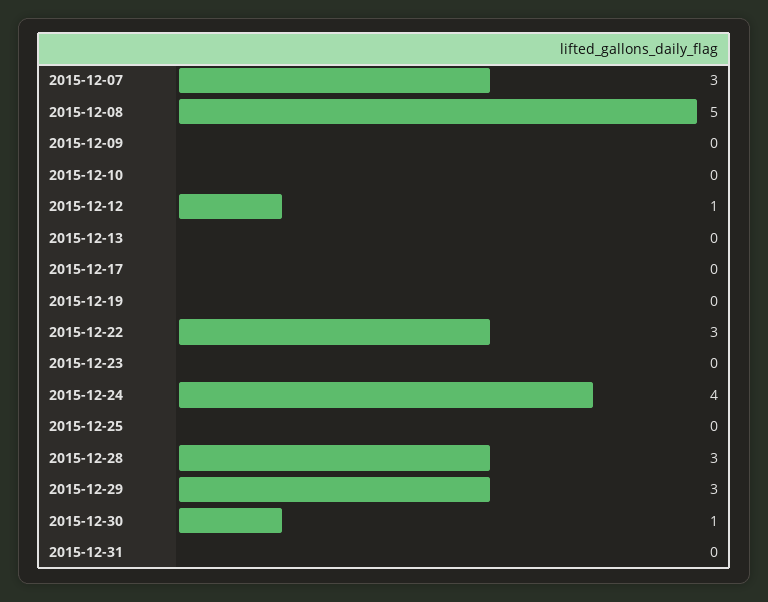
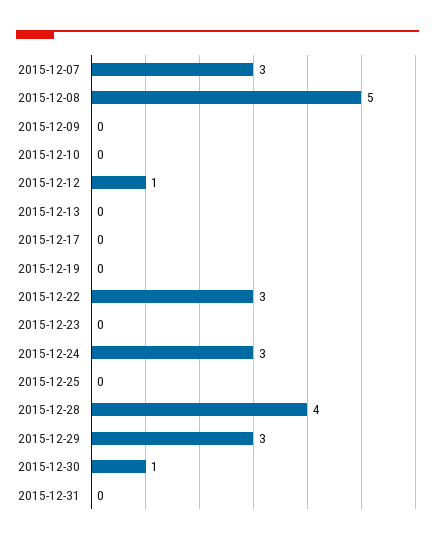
  {
    "2015-12-07": 3,
    "2015-12-08": 5,
    "2015-12-09": 0,
    "2015-12-10": 0,
    "2015-12-12": 1,
    "2015-12-13": 0,
    "2015-12-17": 0,
    "2015-12-19": 0,
    "2015-12-22": 3,
    "2015-12-23": 0,
-   "2015-12-24": 4,
+   "2015-12-24": 3,
    "2015-12-25": 0,
-   "2015-12-28": 3,
+   "2015-12-28": 4,
    "2015-12-29": 3,
    "2015-12-30": 1,
    "2015-12-31": 0
  }

